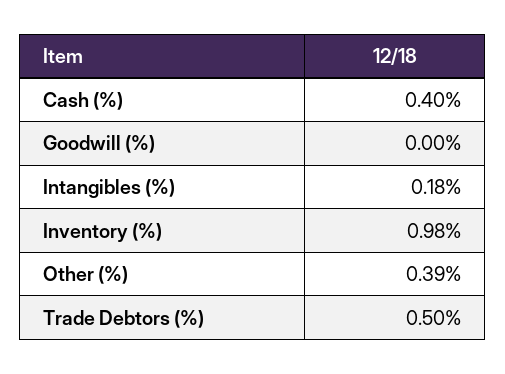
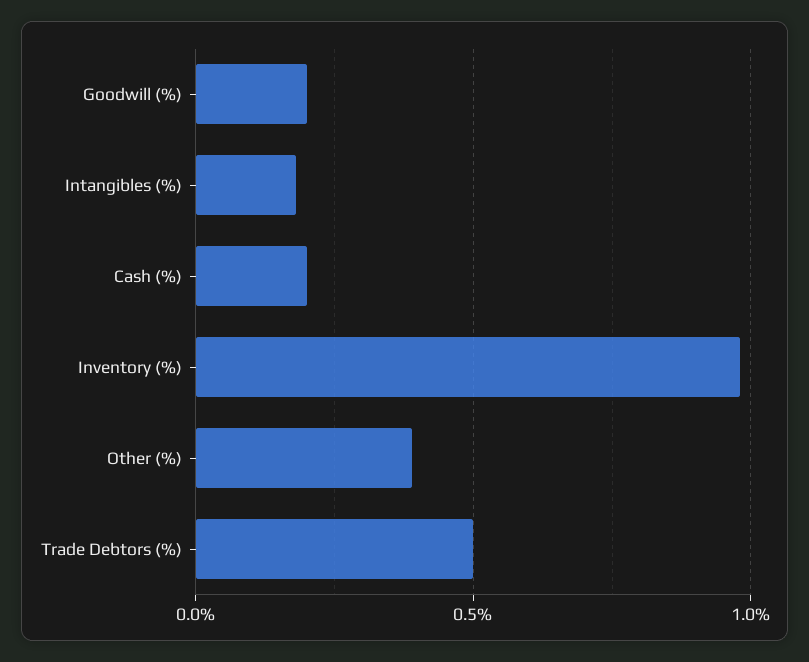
  {
-   "Cash (%)": 0.4,
+   "Cash (%)": 0.2,
-   "Goodwill (%)": 0,
+   "Goodwill (%)": 0.2,
    "Intangibles (%)": 0.18,
    "Inventory (%)": 0.98,
    "Other (%)": 0.39,
    "Trade Debtors (%)": 0.5
  }

